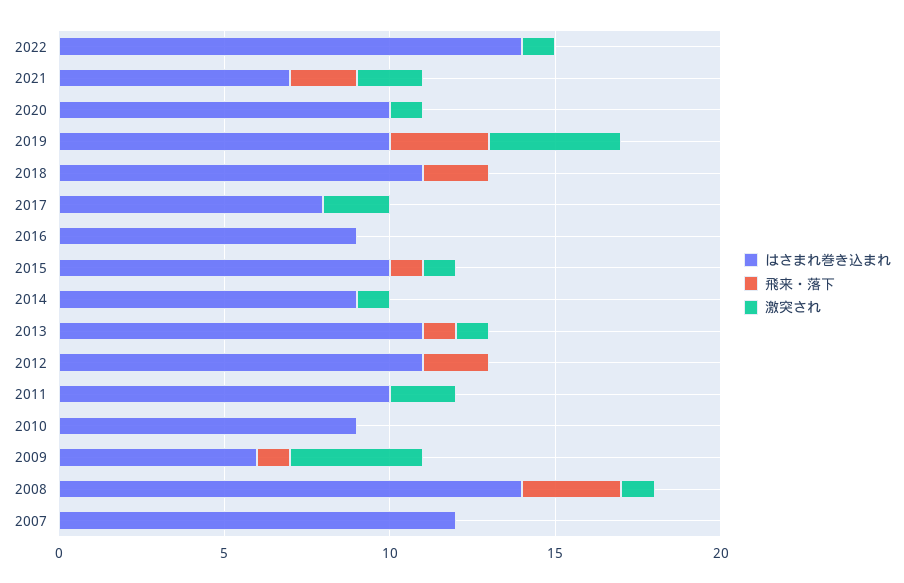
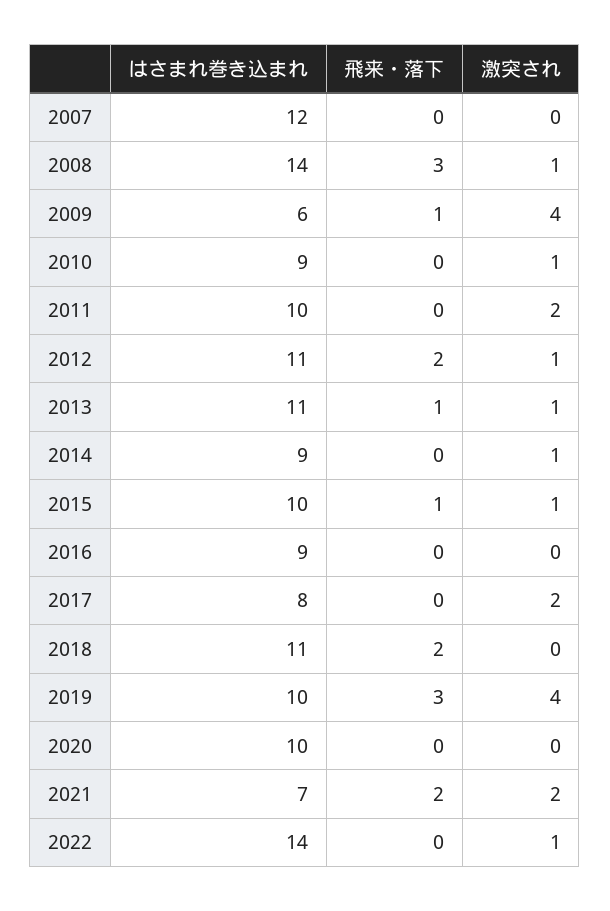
  {
    "はさまれ巻き込まれ": {
      "2022": 14,
      "2021": 7,
      "2020": 10,
      "2019": 10,
      "2018": 11,
      "2017": 8,
      "2016": 9,
      "2015": 10,
      "2014": 9,
      "2013": 11,
      "2012": 11,
      "2011": 10,
      "2010": 9,
      "2009": 6,
      "2008": 14,
      "2007": 12
    },
    "飛来・落下": {
      "2022": 0,
      "2021": 2,
      "2020": 0,
      "2019": 3,
      "2018": 2,
      "2017": 0,
      "2016": 0,
      "2015": 1,
      "2014": 0,
      "2013": 1,
      "2012": 2,
      "2011": 0,
      "2010": 0,
      "2009": 1,
      "2008": 3,
      "2007": 0
    },
    "激突され": {
      "2022": 1,
      "2021": 2,
-     "2020": 1,
+     "2020": 0,
      "2019": 4,
      "2018": 0,
      "2017": 2,
      "2016": 0,
      "2015": 1,
      "2014": 1,
      "2013": 1,
-     "2012": 0,
+     "2012": 1,
      "2011": 2,
-     "2010": 0,
+     "2010": 1,
      "2009": 4,
      "2008": 1,
      "2007": 0
    }
  }

